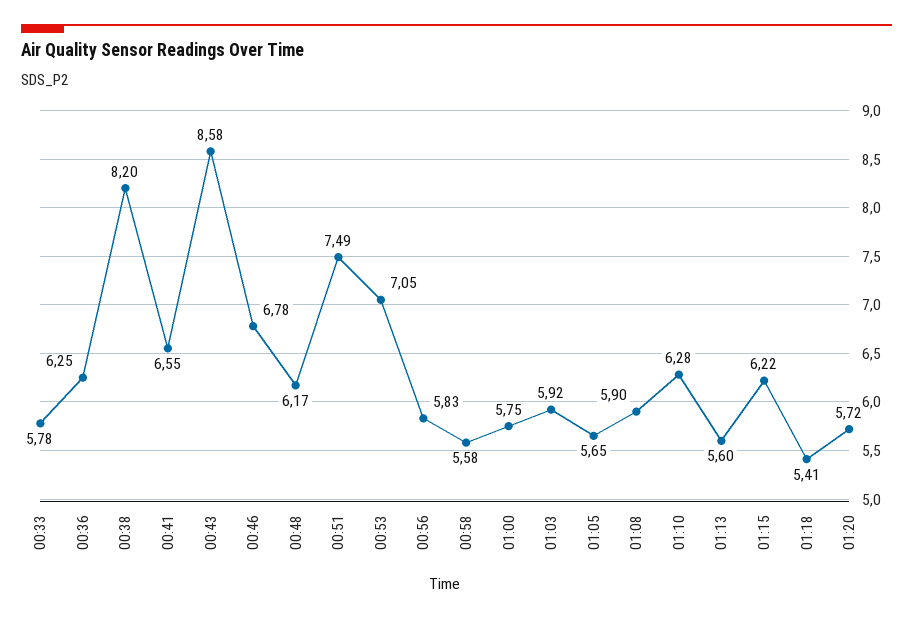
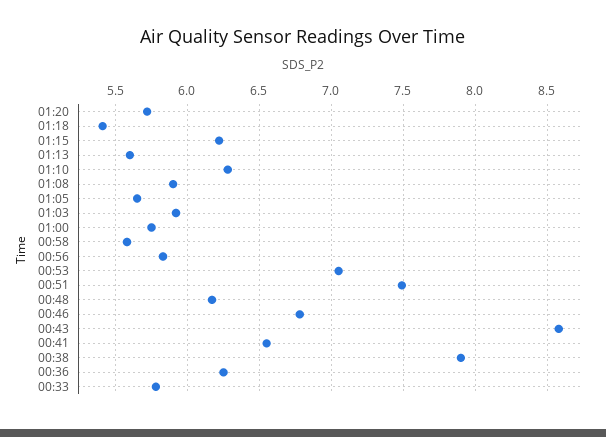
  {
    "00:33": 5.78,
    "00:36": 6.25,
-   "00:38": 8.2,
+   "00:38": 7.9,
    "00:41": 6.55,
    "00:43": 8.58,
    "00:46": 6.78,
    "00:48": 6.17,
    "00:51": 7.49,
    "00:53": 7.05,
    "00:56": 5.83,
    "00:58": 5.58,
    "01:00": 5.75,
    "01:03": 5.92,
    "01:05": 5.65,
    "01:08": 5.9,
    "01:10": 6.28,
    "01:13": 5.6,
    "01:15": 6.22,
    "01:18": 5.41,
    "01:20": 5.72
  }

